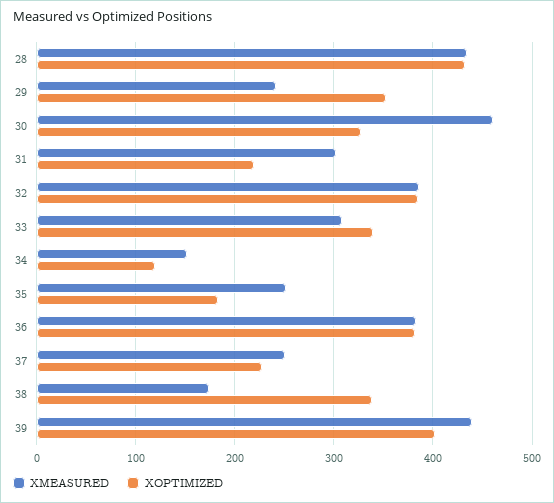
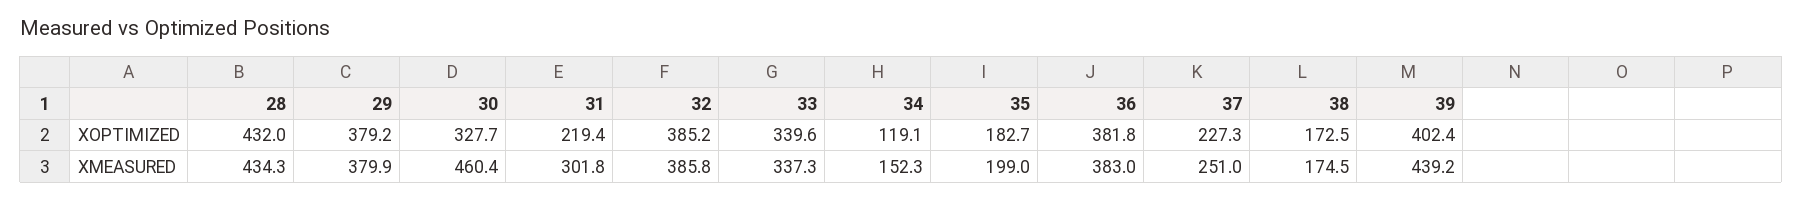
  {
    "XMEASURED": {
      "28": 434.3,
-     "29": 240,
+     "29": 379.9,
      "30": 460.4,
      "31": 301.8,
      "32": 385.8,
-     "33": 310,
+     "33": 337.3,
      "34": 152.3,
-     "35": 250,
+     "35": 199,
      "36": 383,
      "37": 251,
      "38": 174.5,
      "39": 439.2
    },
    "XOPTIMIZED": {
      "28": 432,
-     "29": 350,
+     "29": 379.2,
      "30": 327.7,
      "31": 219.4,
      "32": 385.2,
      "33": 339.6,
      "34": 119.1,
      "35": 182.7,
      "36": 381.8,
      "37": 227.3,
-     "38": 340,
+     "38": 172.5,
      "39": 402.4
    }
  }

